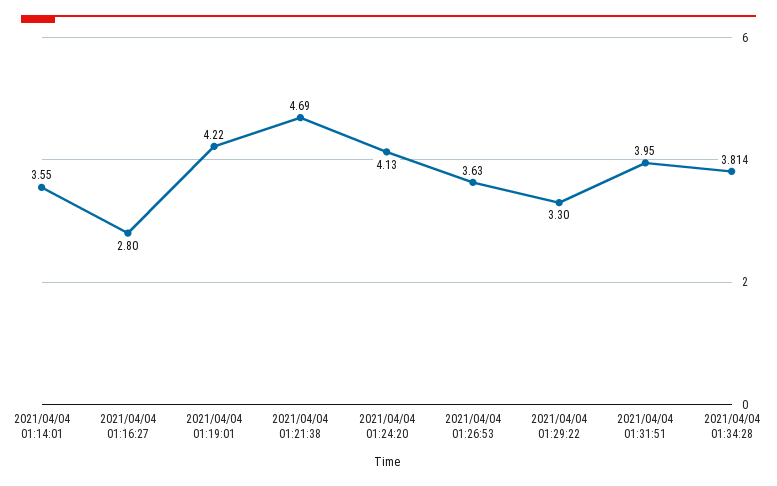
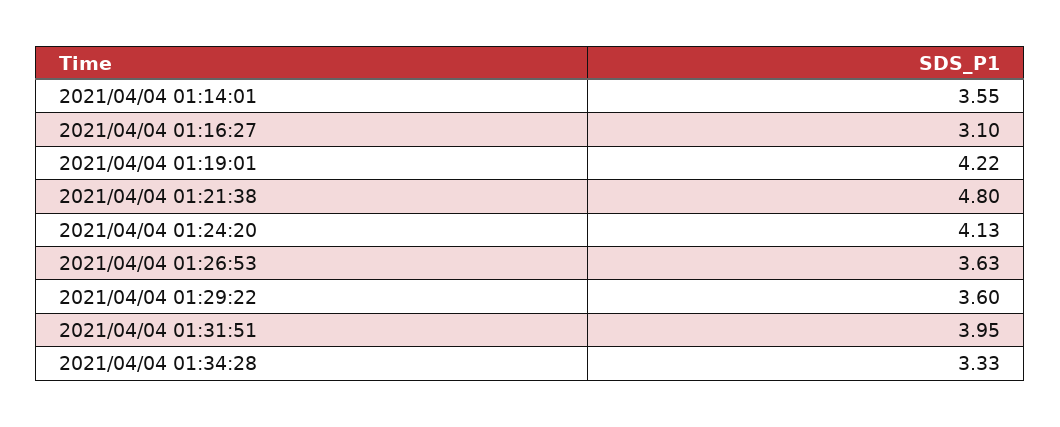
  {
    "2021/04/04 01:14:01": 3.55,
-   "2021/04/04 01:16:27": 2.8,
+   "2021/04/04 01:16:27": 3.1,
    "2021/04/04 01:19:01": 4.22,
-   "2021/04/04 01:21:38": 4.69,
+   "2021/04/04 01:21:38": 4.8,
    "2021/04/04 01:24:20": 4.13,
    "2021/04/04 01:26:53": 3.63,
-   "2021/04/04 01:29:22": 3.3,
+   "2021/04/04 01:29:22": 3.6,
    "2021/04/04 01:31:51": 3.95,
-   "2021/04/04 01:34:28": 3.81
+   "2021/04/04 01:34:28": 3.33
  }

